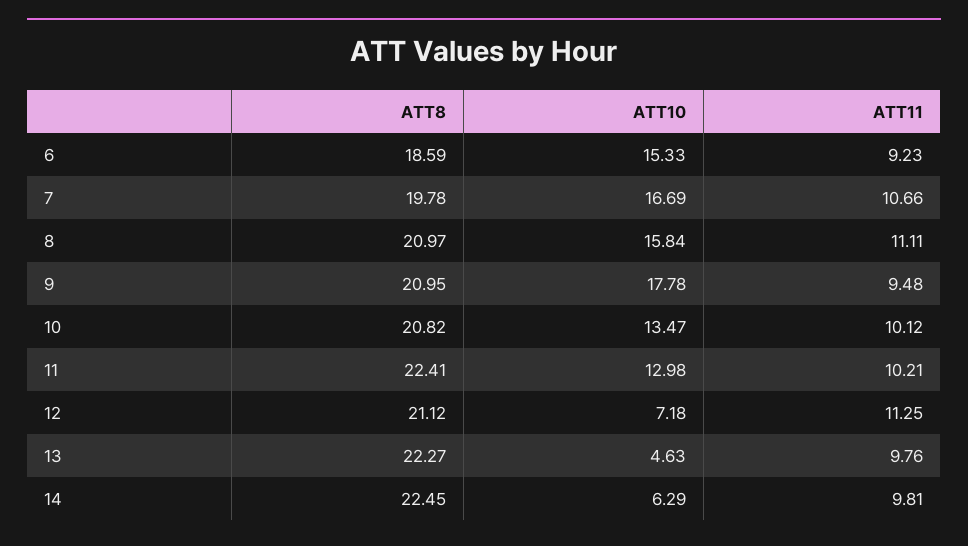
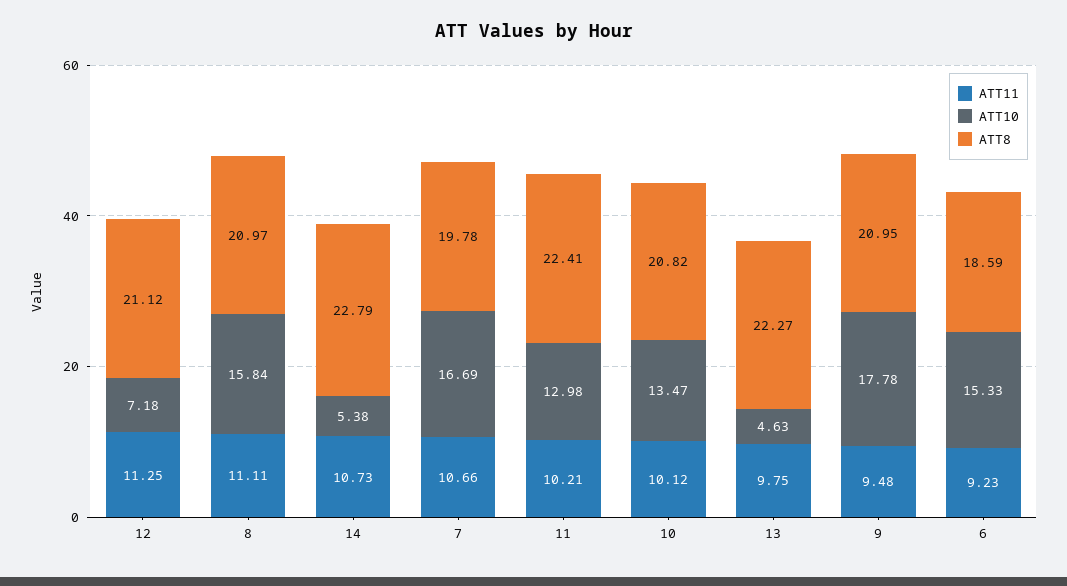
  {
    "ATT8": {
      "6": 18.59,
      "7": 19.78,
      "8": 20.97,
      "9": 20.95,
      "10": 20.82,
      "11": 22.41,
      "12": 21.12,
      "13": 22.27,
-     "14": 22.45
+     "14": 22.79
    },
    "ATT10": {
      "6": 15.33,
      "7": 16.69,
      "8": 15.84,
      "9": 17.78,
      "10": 13.47,
      "11": 12.98,
      "12": 7.18,
      "13": 4.63,
-     "14": 6.29
+     "14": 5.38
    },
    "ATT11": {
      "6": 9.23,
      "7": 10.66,
      "8": 11.11,
      "9": 9.48,
      "10": 10.12,
      "11": 10.21,
      "12": 11.25,
-     "13": 9.76,
+     "13": 9.75,
-     "14": 9.81
+     "14": 10.73
    }
  }

